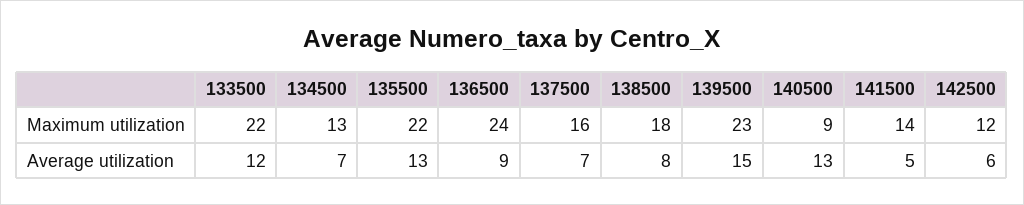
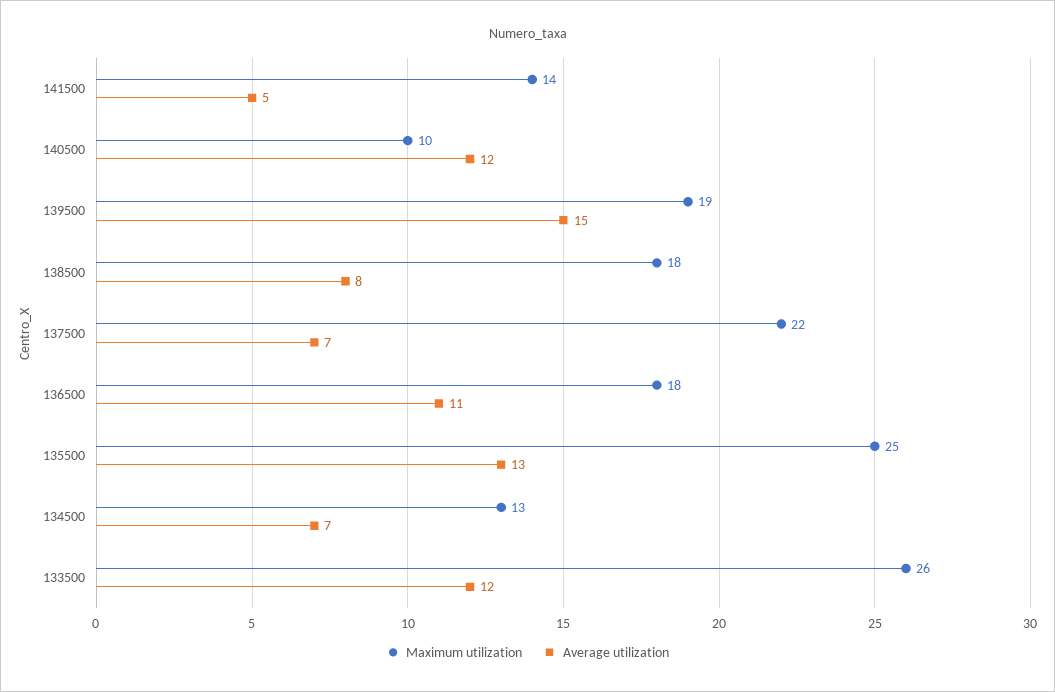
  {
    "Maximum utilization": {
-     "133500": 22,
+     "133500": 26,
      "134500": 13,
-     "135500": 22,
+     "135500": 25,
-     "136500": 24,
+     "136500": 18,
-     "137500": 16,
+     "137500": 22,
      "138500": 18,
-     "139500": 23,
+     "139500": 19,
-     "140500": 9,
+     "140500": 10,
-     "141500": 14,
+     "141500": 14
-     "142500": 12
    },
    "Average utilization": {
      "133500": 12,
      "134500": 7,
      "135500": 13,
-     "136500": 9,
+     "136500": 11,
      "137500": 7,
      "138500": 8,
      "139500": 15,
-     "140500": 13,
+     "140500": 12,
-     "141500": 5,
+     "141500": 5
-     "142500": 6
    }
  }

